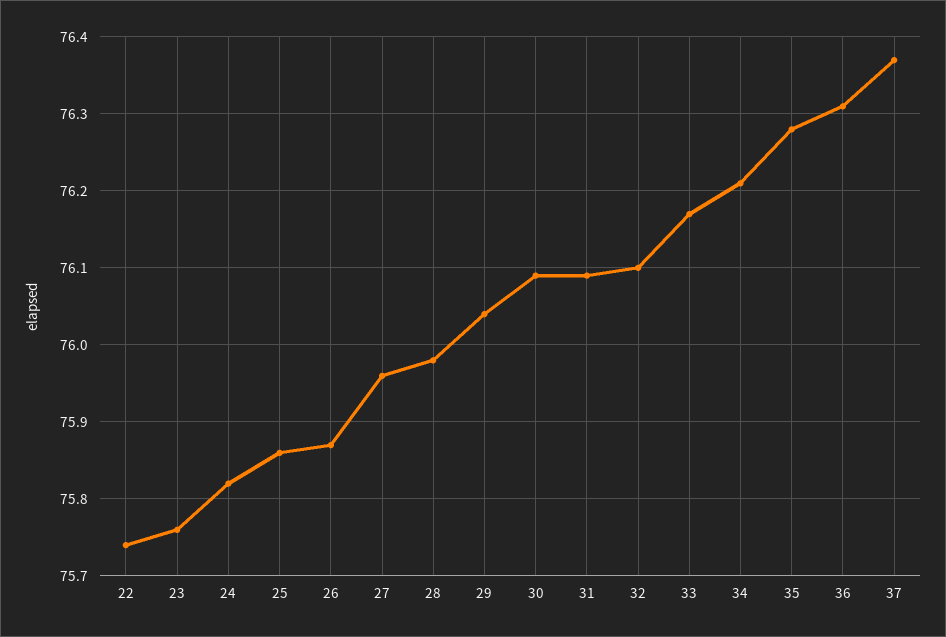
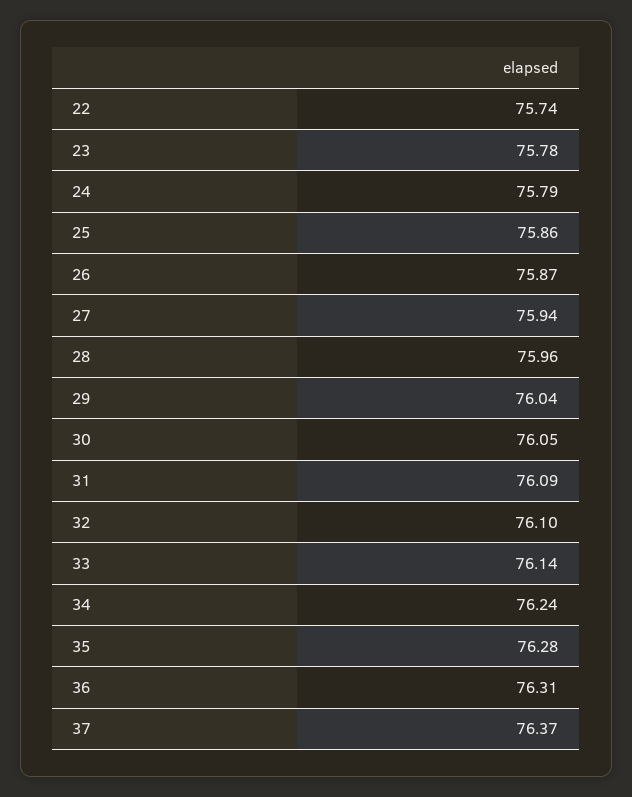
  {
    "22": 75.74,
-   "23": 75.76,
+   "23": 75.78,
-   "24": 75.82,
+   "24": 75.79,
    "25": 75.86,
    "26": 75.87,
-   "27": 75.96,
+   "27": 75.94,
-   "28": 75.98,
+   "28": 75.96,
    "29": 76.04,
-   "30": 76.09,
+   "30": 76.05,
    "31": 76.09,
    "32": 76.1,
-   "33": 76.17,
+   "33": 76.14,
-   "34": 76.21,
+   "34": 76.24,
    "35": 76.28,
    "36": 76.31,
    "37": 76.37
  }

